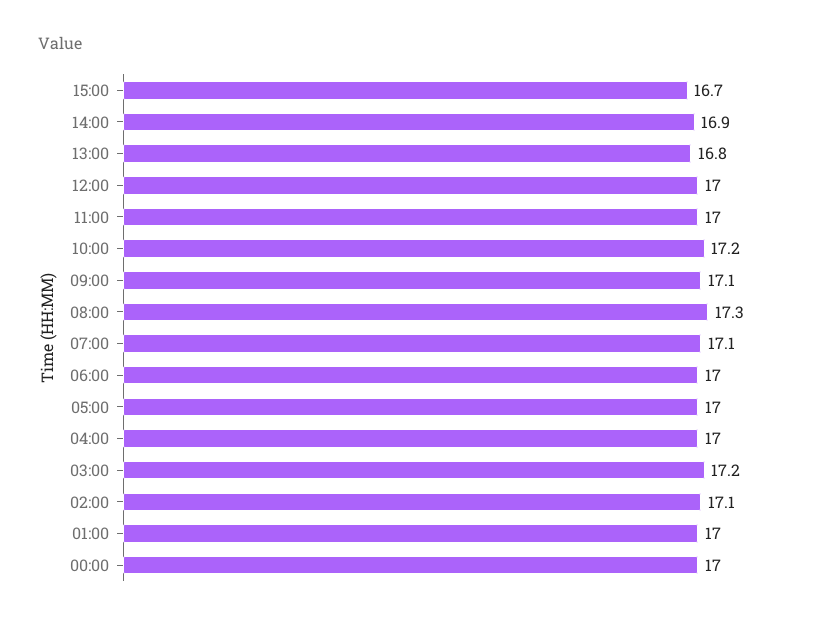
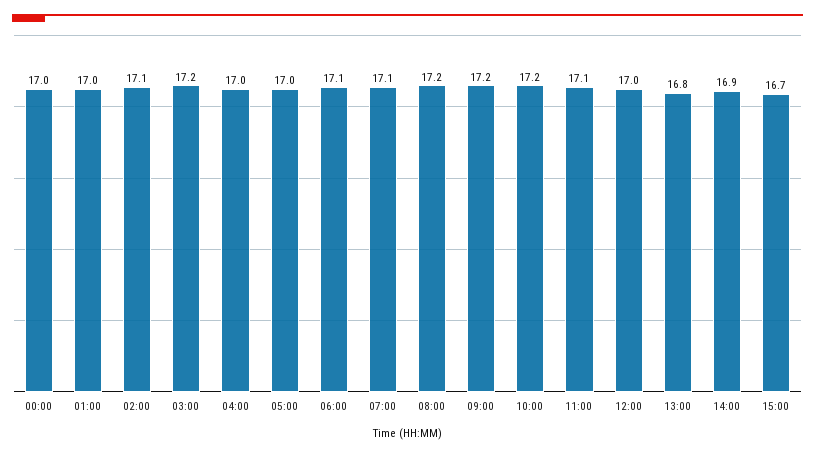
  {
    "15:00": 16.7,
    "14:00": 16.9,
    "13:00": 16.8,
    "12:00": 17,
-   "11:00": 17,
+   "11:00": 17.1,
    "10:00": 17.2,
-   "09:00": 17.1,
+   "09:00": 17.2,
-   "08:00": 17.3,
+   "08:00": 17.2,
    "07:00": 17.1,
-   "06:00": 17,
+   "06:00": 17.1,
    "05:00": 17,
    "04:00": 17,
    "03:00": 17.2,
    "02:00": 17.1,
    "01:00": 17,
    "00:00": 17
  }

